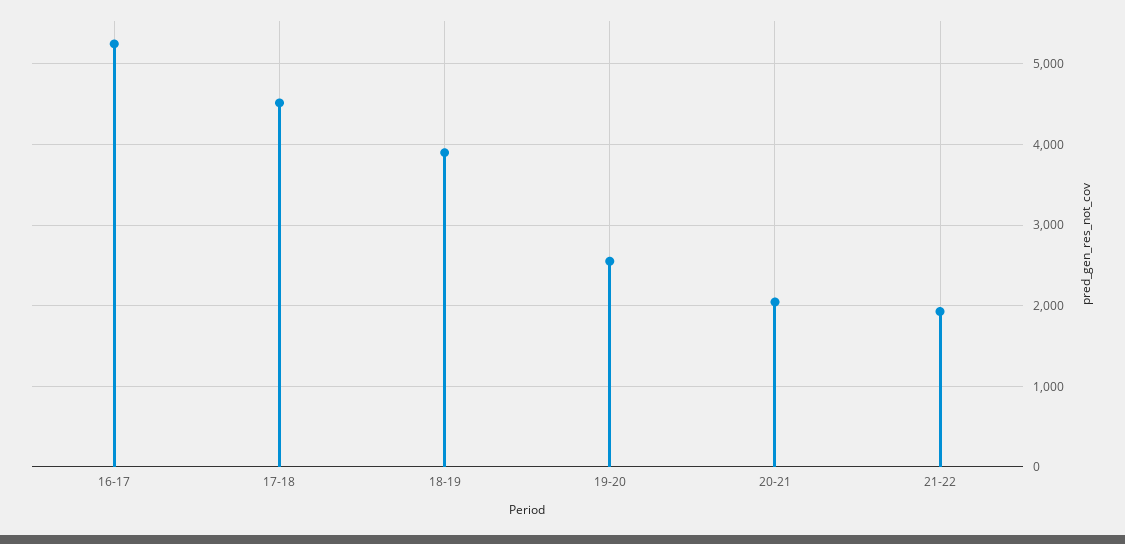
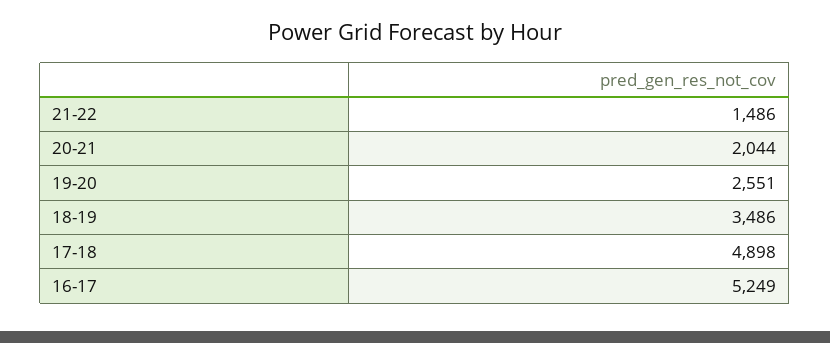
  {
    "16-17": 5249,
-   "17-18": 4500,
+   "17-18": 4898,
-   "18-19": 3900,
+   "18-19": 3486,
    "19-20": 2551,
    "20-21": 2044,
-   "21-22": 1900
+   "21-22": 1486
  }

